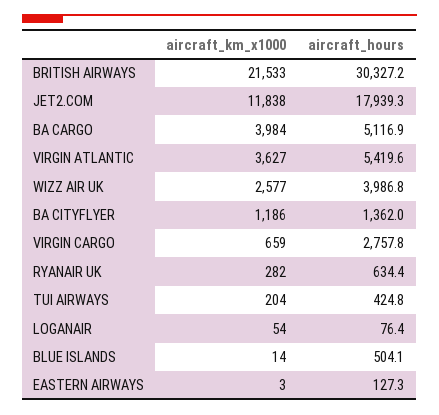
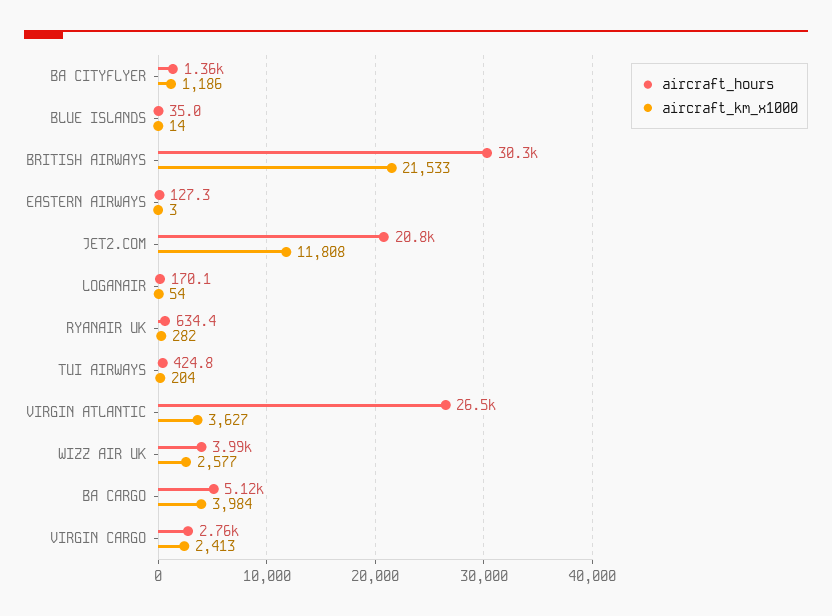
  {
    "aircraft_km_x1000": {
      "BRITISH AIRWAYS": 21533,
-     "JET2.COM": 11838,
+     "JET2.COM": 11808,
      "BA CARGO": 3984,
      "VIRGIN ATLANTIC": 3627,
      "WIZZ AIR UK": 2577,
      "BA CITYFLYER": 1186,
-     "VIRGIN CARGO": 659,
+     "VIRGIN CARGO": 2413,
      "RYANAIR UK": 282,
      "TUI AIRWAYS": 204,
      "LOGANAIR": 54,
      "BLUE ISLANDS": 14,
      "EASTERN AIRWAYS": 3
    },
    "aircraft_hours": {
      "BRITISH AIRWAYS": 30327.2,
-     "JET2.COM": 17939.3,
+     "JET2.COM": 20800,
      "BA CARGO": 5116.9,
-     "VIRGIN ATLANTIC": 5419.6,
+     "VIRGIN ATLANTIC": 26500,
      "WIZZ AIR UK": 3986.8,
      "BA CITYFLYER": 1362,
      "VIRGIN CARGO": 2757.8,
      "RYANAIR UK": 634.4,
      "TUI AIRWAYS": 424.8,
-     "LOGANAIR": 76.4,
+     "LOGANAIR": 170.1,
-     "BLUE ISLANDS": 504.1,
+     "BLUE ISLANDS": 35,
      "EASTERN AIRWAYS": 127.3
    }
  }

